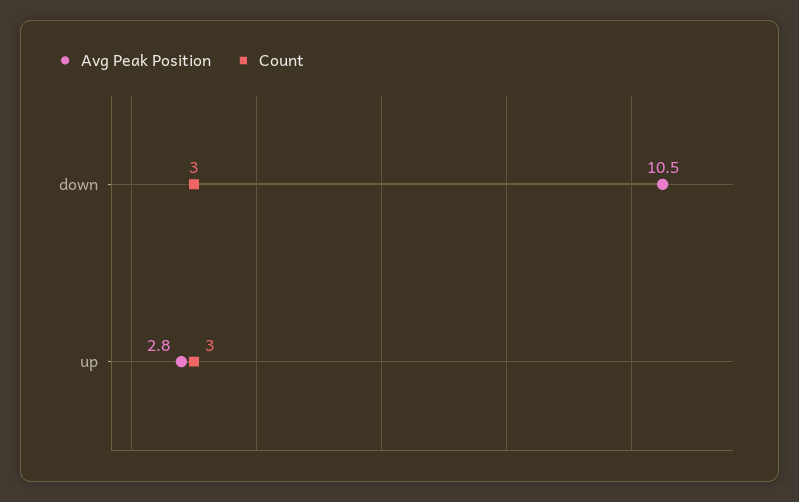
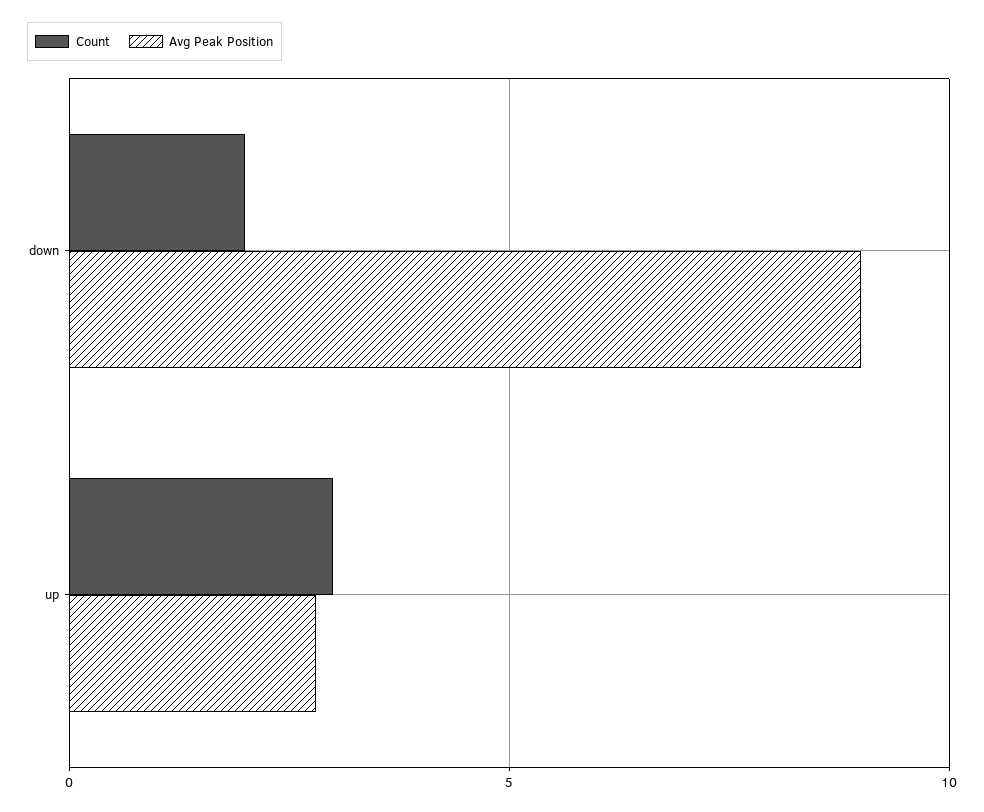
  {
    "Avg Peak Position": {
-     "down": 10.5,
+     "down": 9,
      "up": 2.8
    },
    "Count": {
-     "down": 3,
+     "down": 2,
      "up": 3
    }
  }

